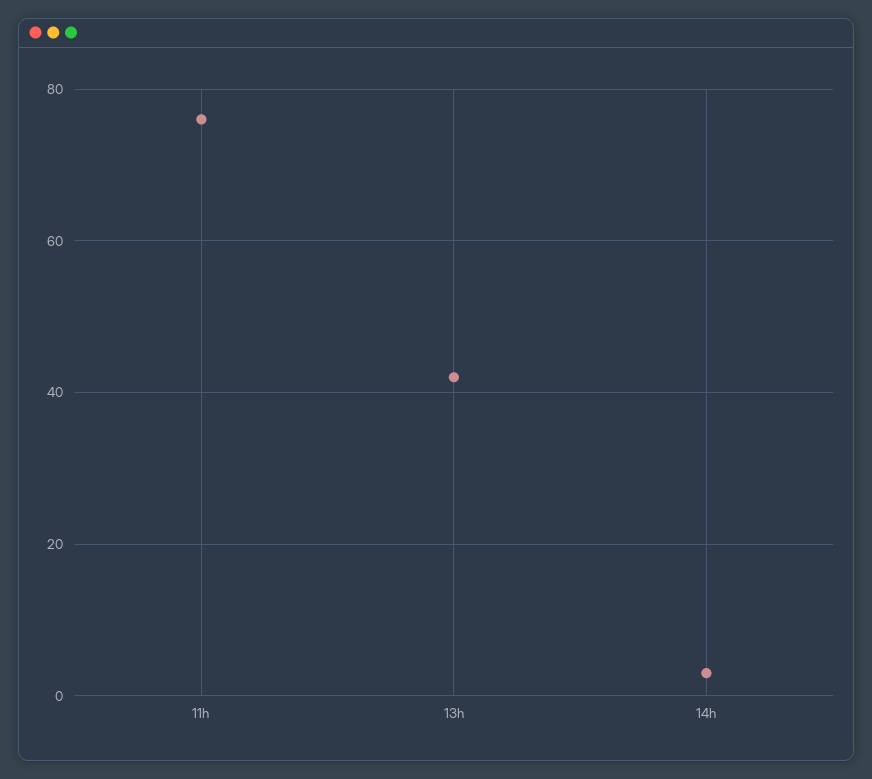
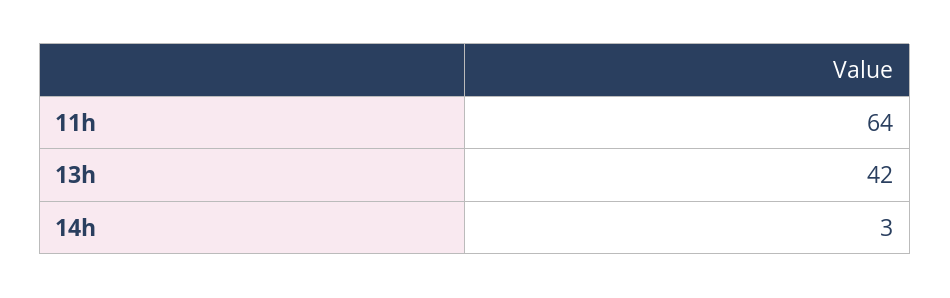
  {
-   "11h": 75,
+   "11h": 64,
    "13h": 42,
    "14h": 3
  }

